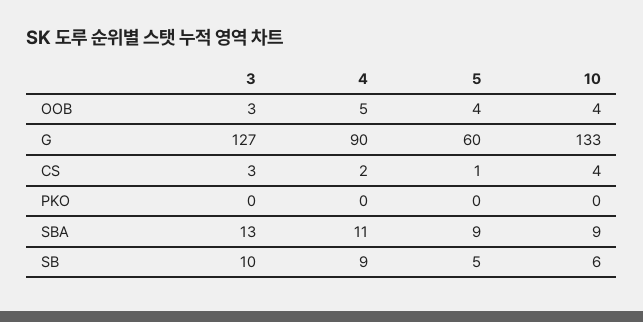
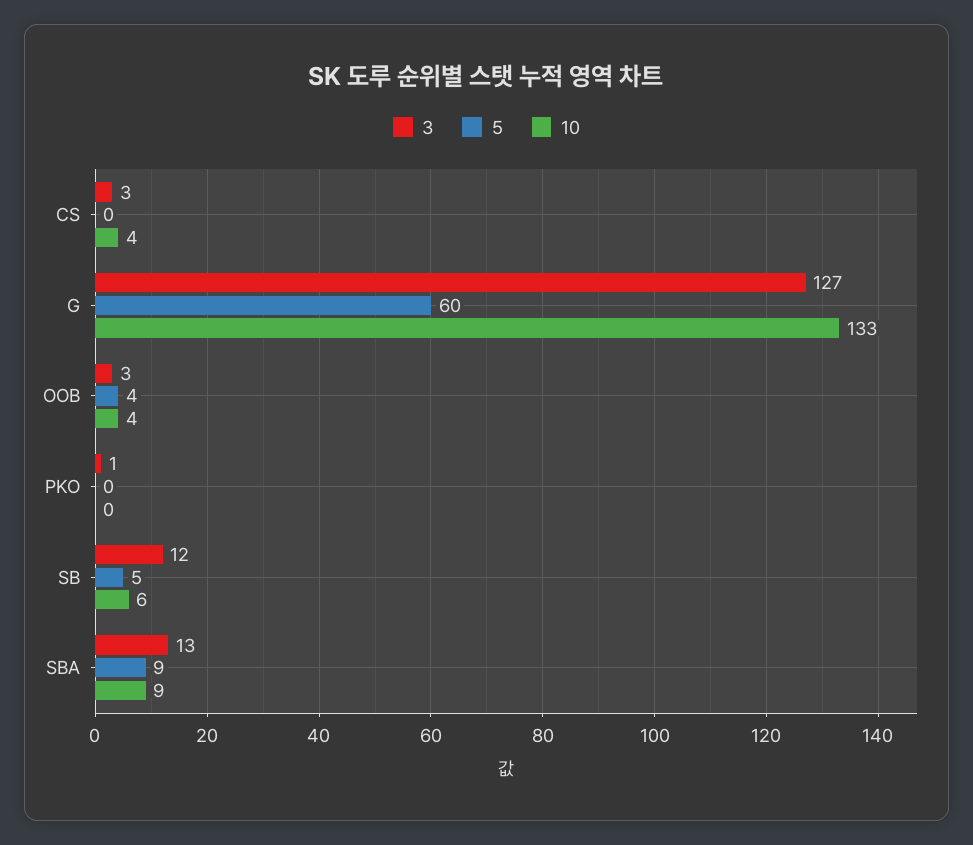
  {
    "3": {
      "OOB": 3,
      "G": 127,
      "CS": 3,
-     "PKO": 0,
+     "PKO": 1,
      "SBA": 13,
-     "SB": 10
+     "SB": 12
    },
-   "4": {
-     "OOB": 5,
-     "G": 90,
-     "CS": 2,
-     "PKO": 0,
-     "SBA": 11,
-     "SB": 9
-   },
    "5": {
      "OOB": 4,
      "G": 60,
-     "CS": 1,
+     "CS": 0,
      "PKO": 0,
      "SBA": 9,
      "SB": 5
    },
    "10": {
      "OOB": 4,
      "G": 133,
      "CS": 4,
      "PKO": 0,
      "SBA": 9,
      "SB": 6
    }
  }

